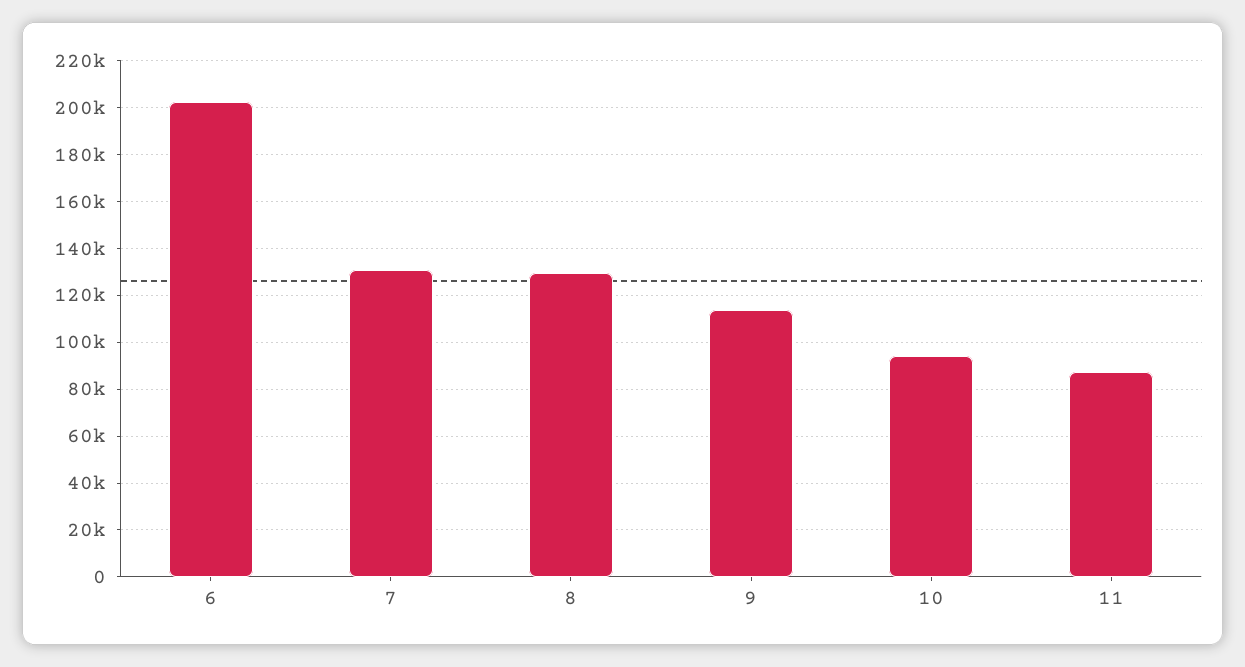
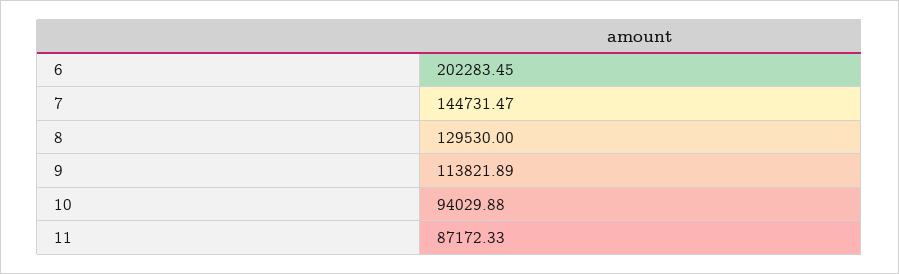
  {
    "6": 202283.45,
-   "7": 130000,
+   "7": 144731.47,
    "8": 129530,
    "9": 113821.89,
    "10": 94029.88,
    "11": 87172.33
  }

